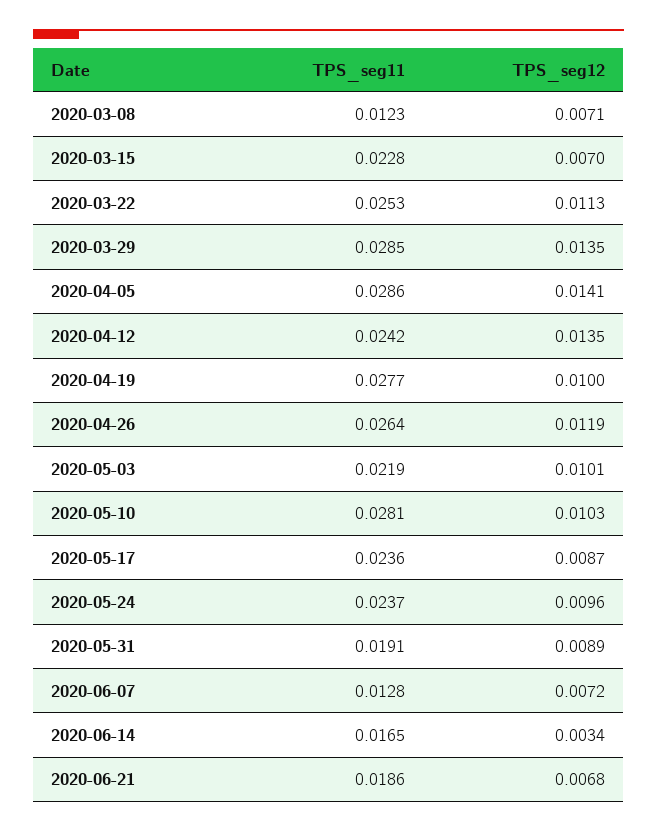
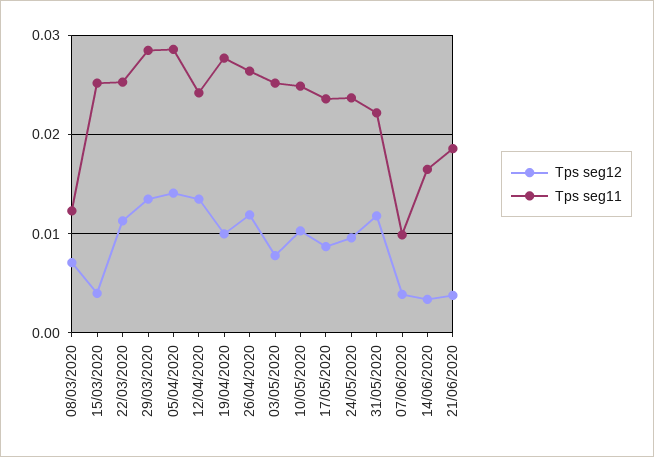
  {
    "TPS_seg11": {
      "2020-03-08": 0.0123,
-     "2020-03-15": 0.0228,
+     "2020-03-15": 0.025,
      "2020-03-22": 0.0253,
      "2020-03-29": 0.0285,
      "2020-04-05": 0.0286,
      "2020-04-12": 0.0242,
      "2020-04-19": 0.0277,
      "2020-04-26": 0.0264,
-     "2020-05-03": 0.0219,
+     "2020-05-03": 0.025,
-     "2020-05-10": 0.0281,
+     "2020-05-10": 0.025,
      "2020-05-17": 0.0236,
      "2020-05-24": 0.0237,
-     "2020-05-31": 0.0191,
+     "2020-05-31": 0.022,
-     "2020-06-07": 0.0128,
+     "2020-06-07": 0.01,
      "2020-06-14": 0.0165,
      "2020-06-21": 0.0186
    },
    "TPS_seg12": {
      "2020-03-08": 0.0071,
-     "2020-03-15": 0.007,
+     "2020-03-15": 0.004,
      "2020-03-22": 0.0113,
      "2020-03-29": 0.0135,
      "2020-04-05": 0.0141,
      "2020-04-12": 0.0135,
      "2020-04-19": 0.01,
      "2020-04-26": 0.0119,
-     "2020-05-03": 0.0101,
+     "2020-05-03": 0.008,
      "2020-05-10": 0.0103,
      "2020-05-17": 0.0087,
      "2020-05-24": 0.0096,
-     "2020-05-31": 0.0089,
+     "2020-05-31": 0.012,
-     "2020-06-07": 0.0072,
+     "2020-06-07": 0.004,
      "2020-06-14": 0.0034,
-     "2020-06-21": 0.0068
+     "2020-06-21": 0.004
    }
  }

